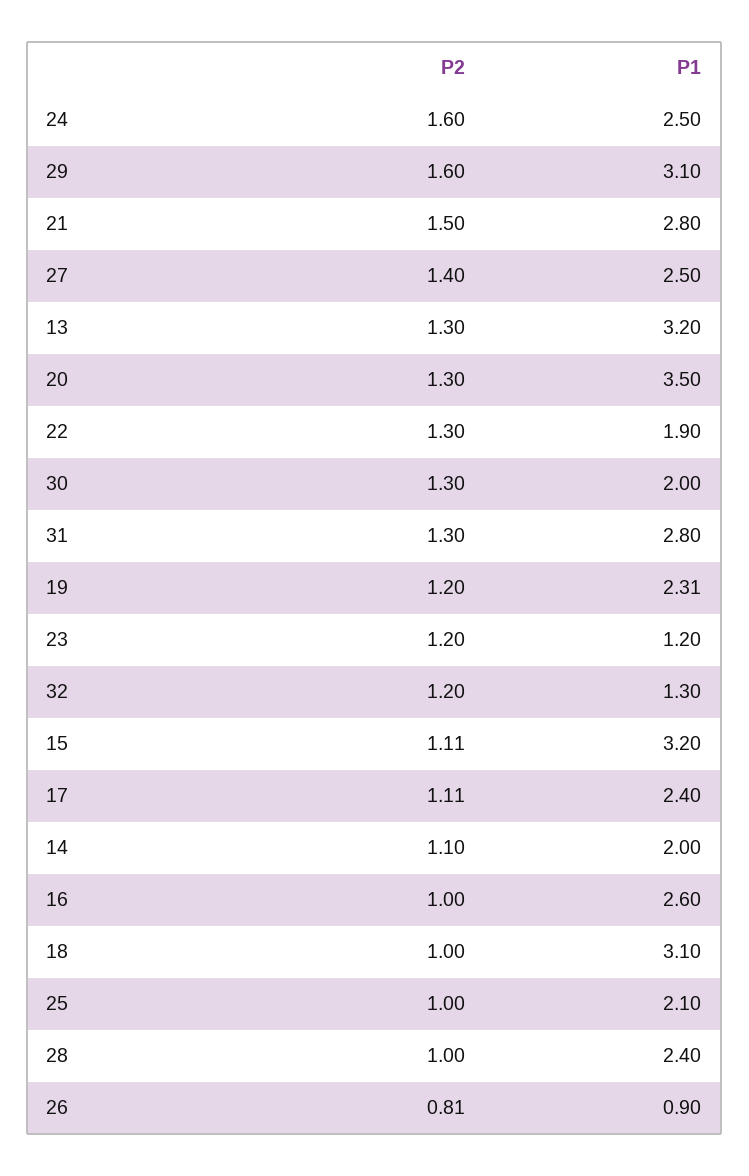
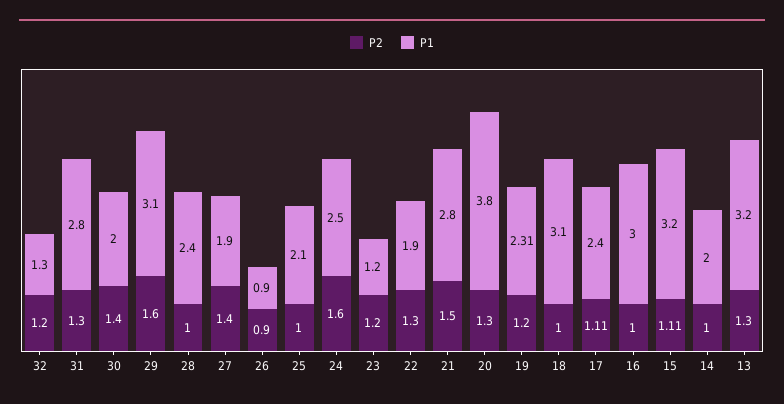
  {
    "P2": {
      "24": 1.6,
      "29": 1.6,
      "21": 1.5,
      "27": 1.4,
      "13": 1.3,
      "20": 1.3,
      "22": 1.3,
-     "30": 1.3,
+     "30": 1.4,
      "31": 1.3,
      "19": 1.2,
      "23": 1.2,
      "32": 1.2,
      "15": 1.11,
      "17": 1.11,
-     "14": 1.1,
+     "14": 1,
      "16": 1,
      "18": 1,
      "25": 1,
      "28": 1,
-     "26": 0.81
+     "26": 0.9
    },
    "P1": {
      "24": 2.5,
      "29": 3.1,
      "21": 2.8,
-     "27": 2.5,
+     "27": 1.9,
      "13": 3.2,
-     "20": 3.5,
+     "20": 3.8,
      "22": 1.9,
      "30": 2,
      "31": 2.8,
      "19": 2.31,
      "23": 1.2,
      "32": 1.3,
      "15": 3.2,
      "17": 2.4,
      "14": 2,
-     "16": 2.6,
+     "16": 3,
      "18": 3.1,
      "25": 2.1,
      "28": 2.4,
      "26": 0.9
    }
  }

